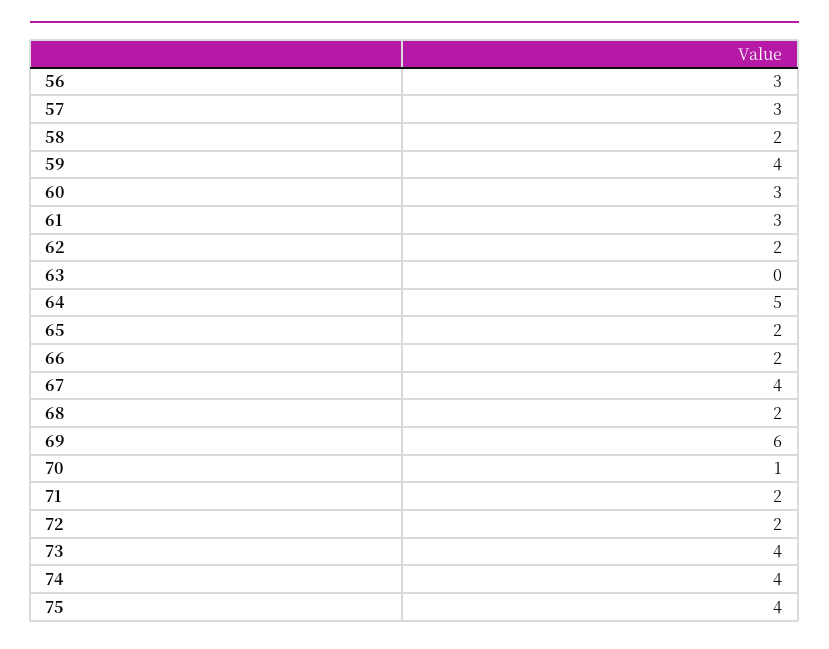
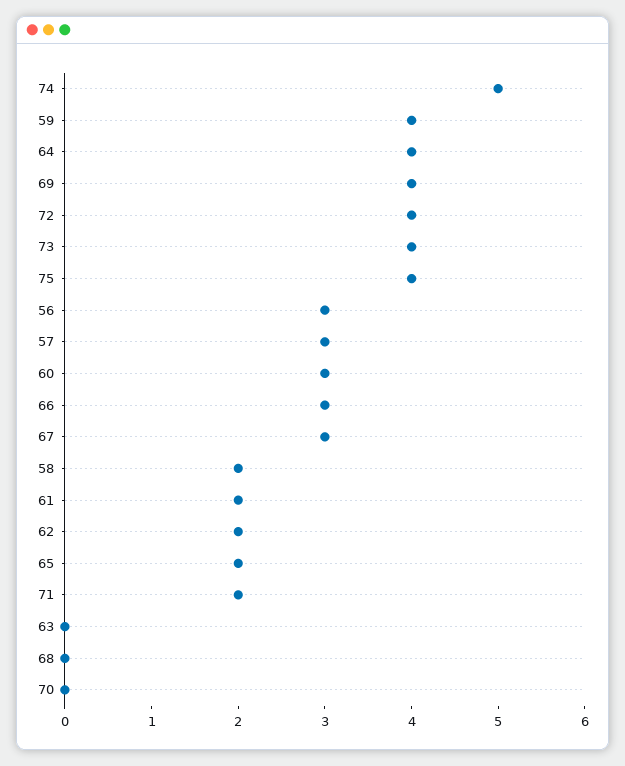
  {
    "56": 3,
    "57": 3,
    "58": 2,
    "59": 4,
    "60": 3,
-   "61": 3,
+   "61": 2,
    "62": 2,
    "63": 0,
-   "64": 5,
+   "64": 4,
    "65": 2,
-   "66": 2,
+   "66": 3,
-   "67": 4,
+   "67": 3,
-   "68": 2,
+   "68": 0,
-   "69": 6,
+   "69": 4,
-   "70": 1,
+   "70": 0,
    "71": 2,
-   "72": 2,
+   "72": 4,
    "73": 4,
-   "74": 4,
+   "74": 5,
    "75": 4
  }

